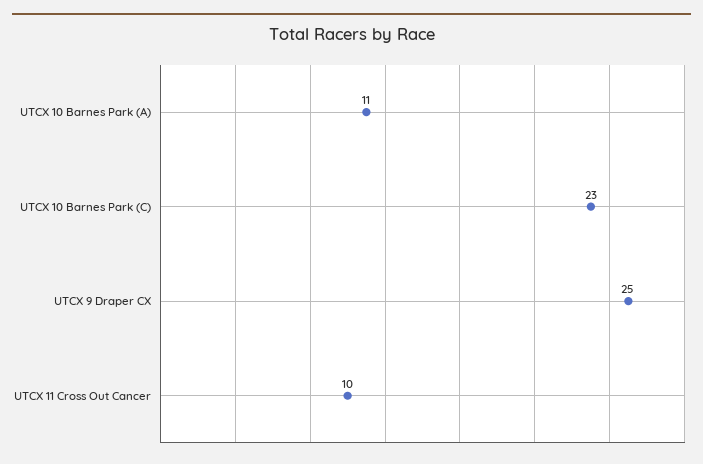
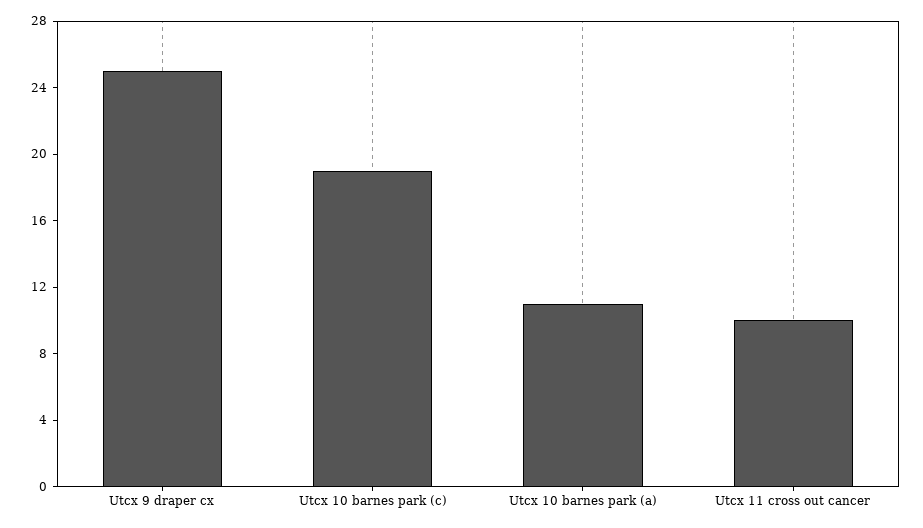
  {
    "UTCX 10 Barnes Park (A)": 11,
-   "UTCX 10 Barnes Park (C)": 23,
+   "UTCX 10 Barnes Park (C)": 19,
    "UTCX 9 Draper CX": 25,
    "UTCX 11 Cross Out Cancer": 10
  }

